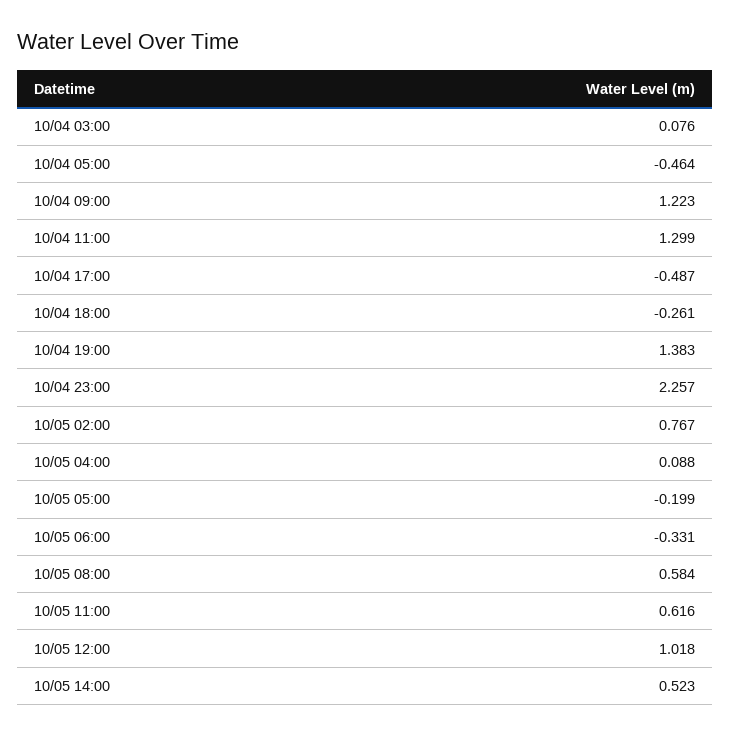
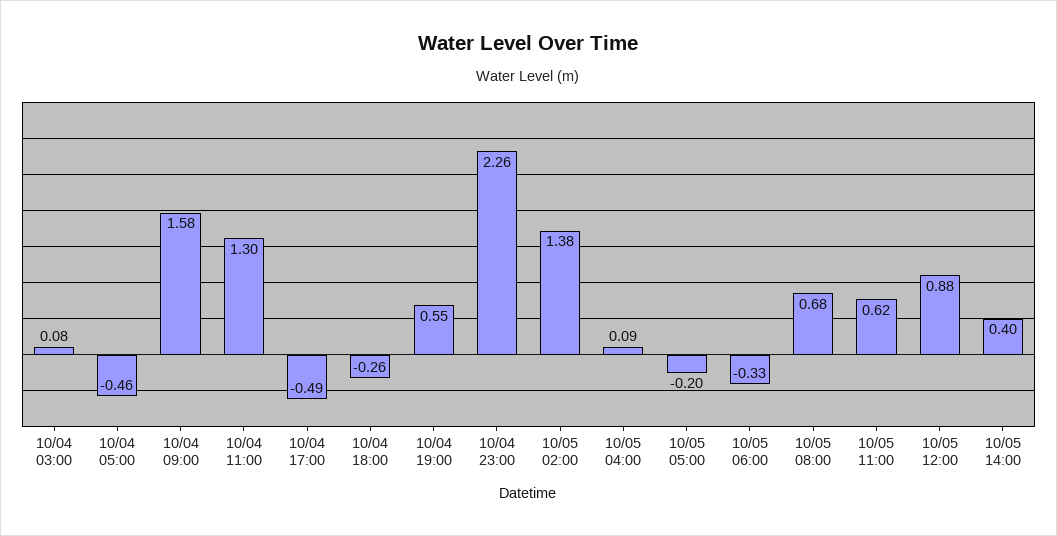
  {
    "10/04 03:00": 0.076,
    "10/04 05:00": -0.464,
-   "10/04 09:00": 1.223,
+   "10/04 09:00": 1.58,
    "10/04 11:00": 1.299,
    "10/04 17:00": -0.487,
    "10/04 18:00": -0.261,
-   "10/04 19:00": 1.383,
+   "10/04 19:00": 0.55,
    "10/04 23:00": 2.257,
-   "10/05 02:00": 0.767,
+   "10/05 02:00": 1.38,
    "10/05 04:00": 0.088,
    "10/05 05:00": -0.199,
    "10/05 06:00": -0.331,
-   "10/05 08:00": 0.584,
+   "10/05 08:00": 0.68,
    "10/05 11:00": 0.616,
-   "10/05 12:00": 1.018,
+   "10/05 12:00": 0.88,
-   "10/05 14:00": 0.523
+   "10/05 14:00": 0.4
  }

